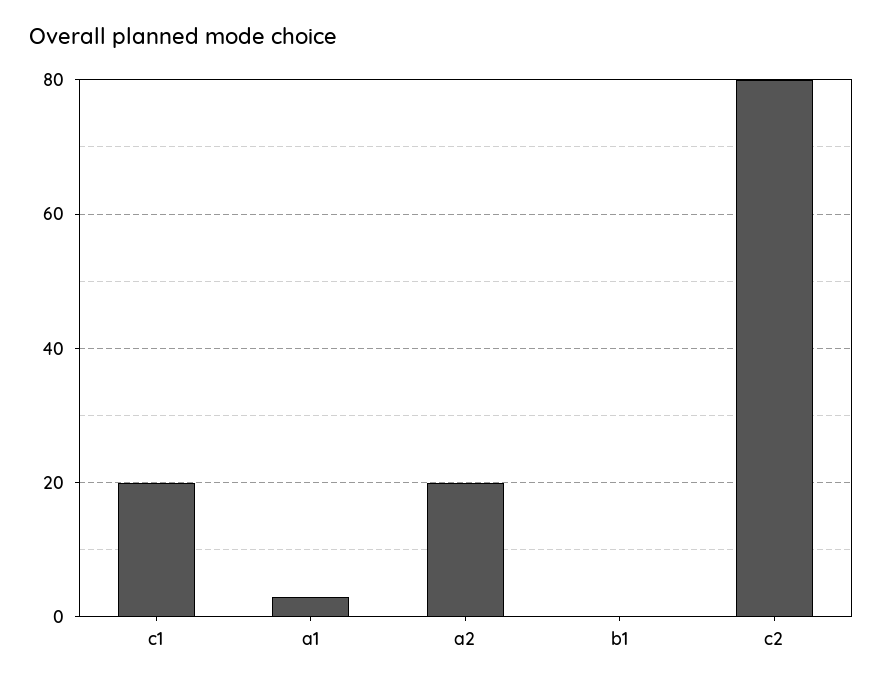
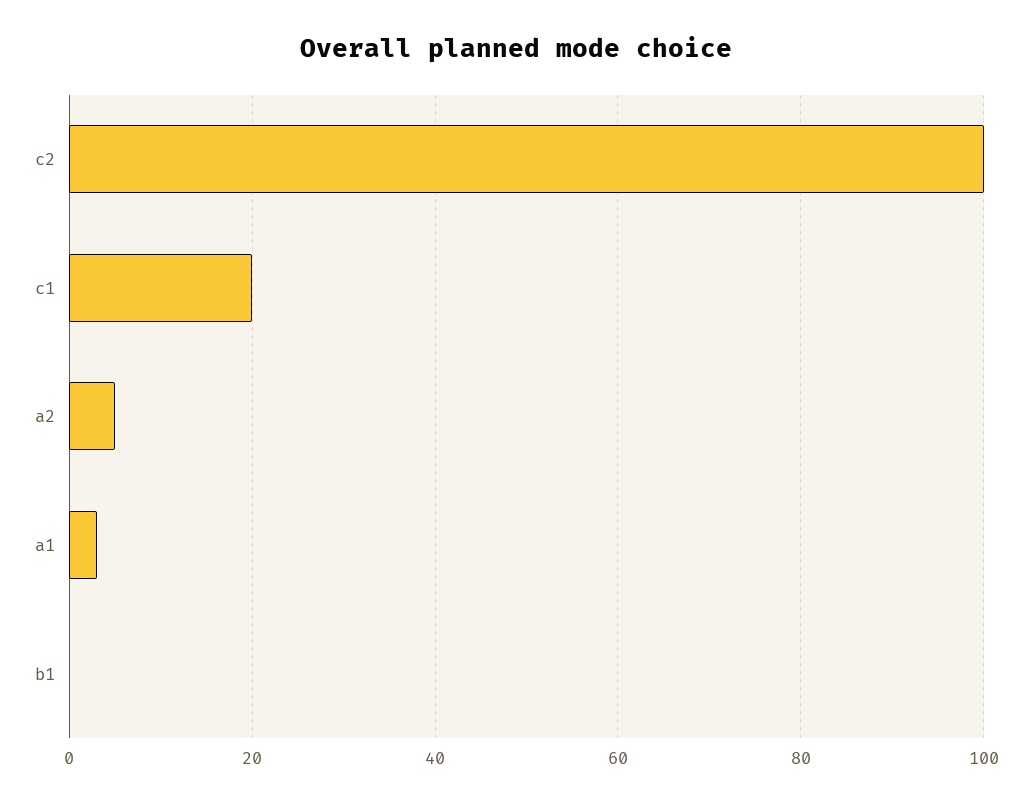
  {
    "c1": 20,
    "a1": 5,
-   "a2": 20,
+   "a2": 5,
    "b1": 0,
-   "c2": 80
+   "c2": 100
  }

